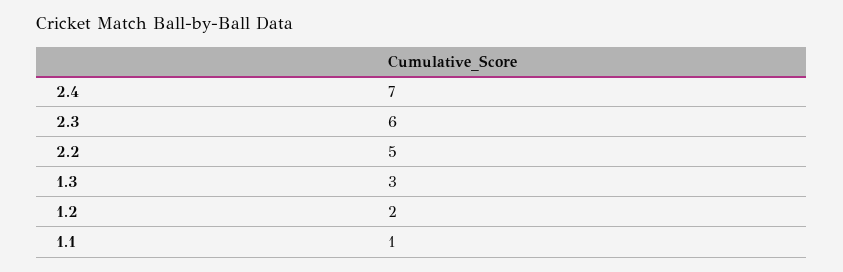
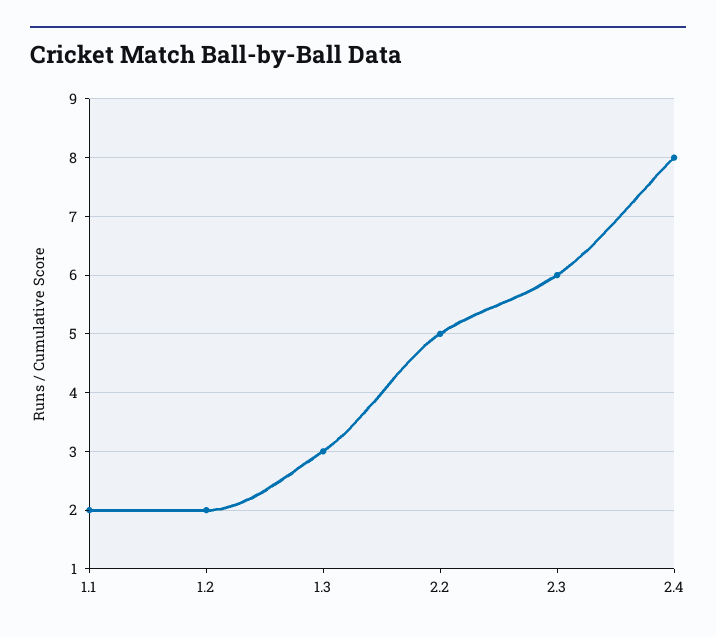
  {
-   "2.4": 7,
+   "2.4": 8,
    "2.3": 6,
    "2.2": 5,
    "1.3": 3,
    "1.2": 2,
-   "1.1": 1
+   "1.1": 2
  }

